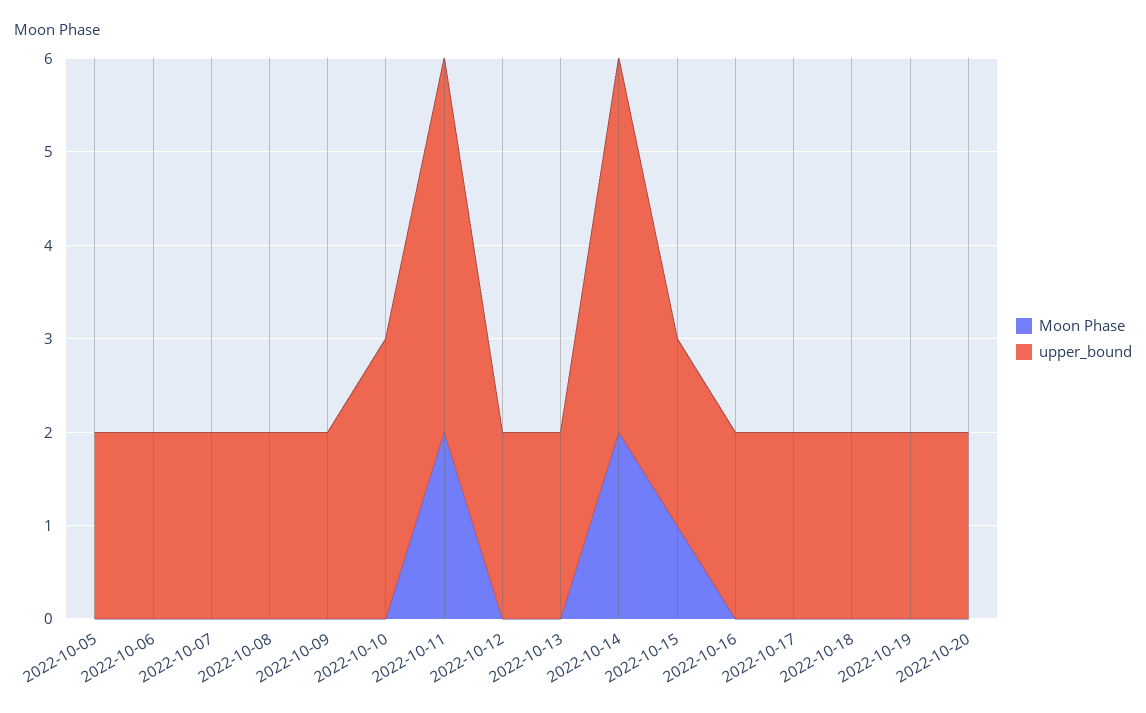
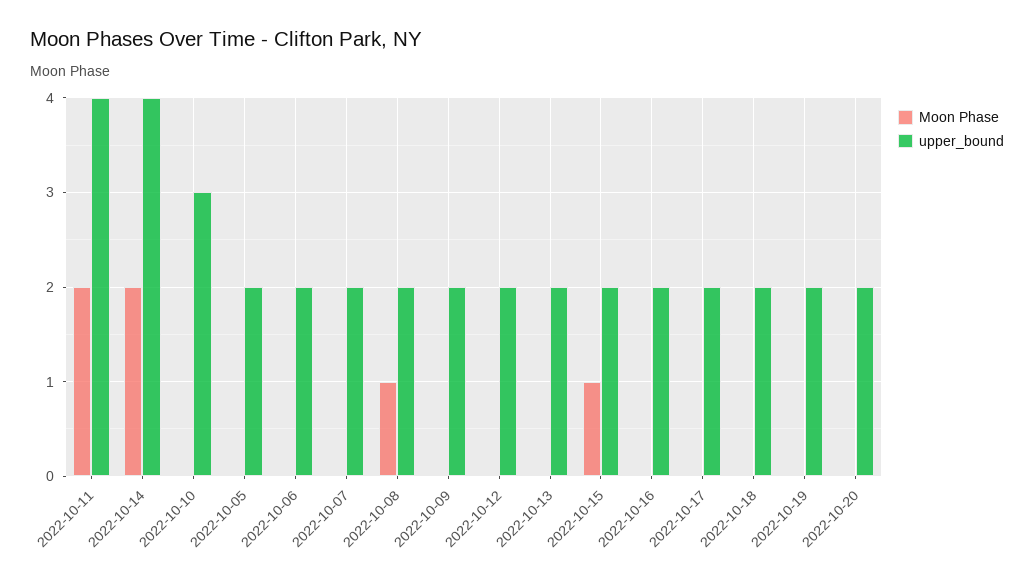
  {
    "Moon Phase": {
      "2022-10-05": 0,
      "2022-10-06": 0,
      "2022-10-07": 0,
-     "2022-10-08": 0,
+     "2022-10-08": 1,
      "2022-10-09": 0,
      "2022-10-10": 0,
      "2022-10-11": 2,
      "2022-10-12": 0,
      "2022-10-13": 0,
      "2022-10-14": 2,
      "2022-10-15": 1,
      "2022-10-16": 0,
      "2022-10-17": 0,
      "2022-10-18": 0,
      "2022-10-19": 0,
      "2022-10-20": 0
    },
    "upper_bound": {
      "2022-10-05": 2,
      "2022-10-06": 2,
      "2022-10-07": 2,
      "2022-10-08": 2,
      "2022-10-09": 2,
      "2022-10-10": 3,
      "2022-10-11": 4,
      "2022-10-12": 2,
      "2022-10-13": 2,
      "2022-10-14": 4,
      "2022-10-15": 2,
      "2022-10-16": 2,
      "2022-10-17": 2,
      "2022-10-18": 2,
      "2022-10-19": 2,
      "2022-10-20": 2
    }
  }

